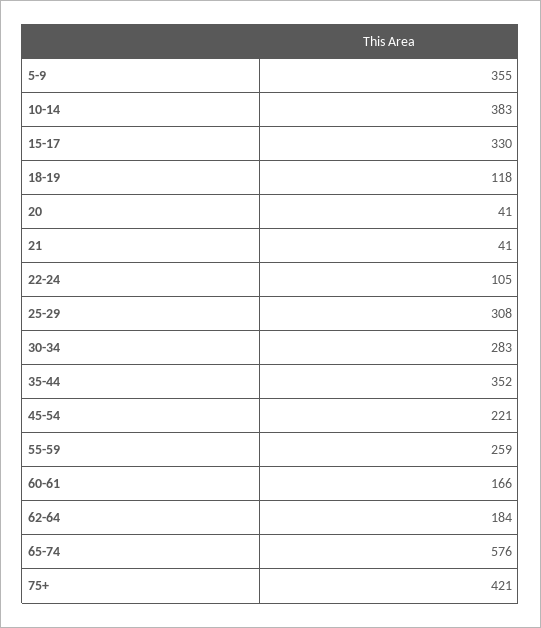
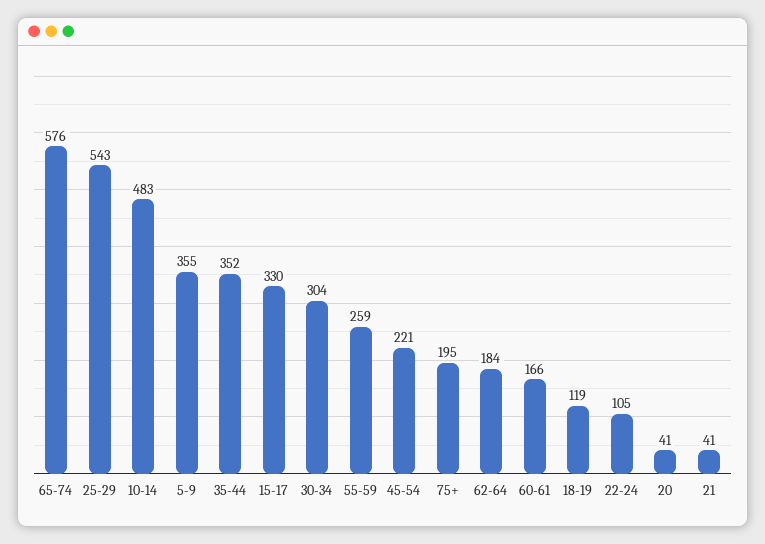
  {
    "5-9": 355,
-   "10-14": 383,
+   "10-14": 483,
    "15-17": 330,
-   "18-19": 118,
+   "18-19": 119,
    "20": 41,
    "21": 41,
    "22-24": 105,
-   "25-29": 308,
+   "25-29": 543,
-   "30-34": 283,
+   "30-34": 304,
    "35-44": 352,
    "45-54": 221,
    "55-59": 259,
    "60-61": 166,
    "62-64": 184,
    "65-74": 576,
-   "75+": 421
+   "75+": 195
  }

